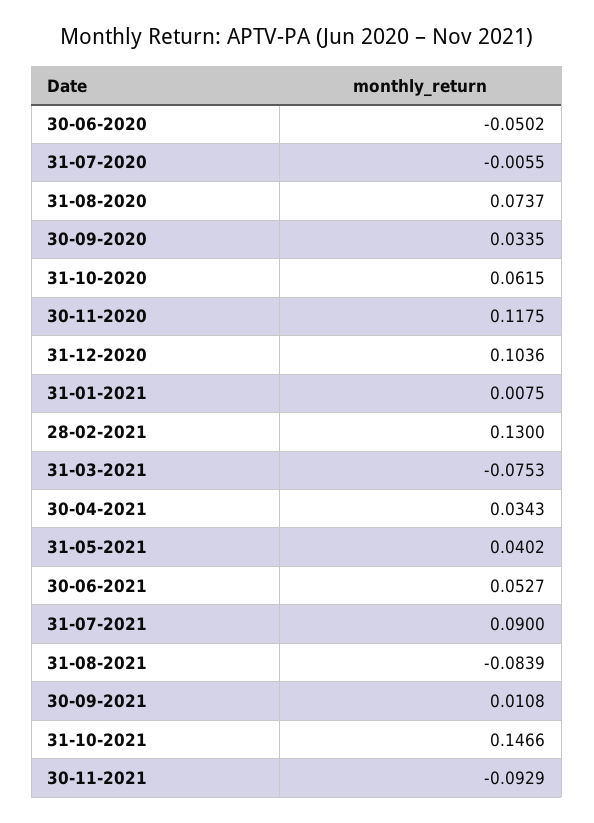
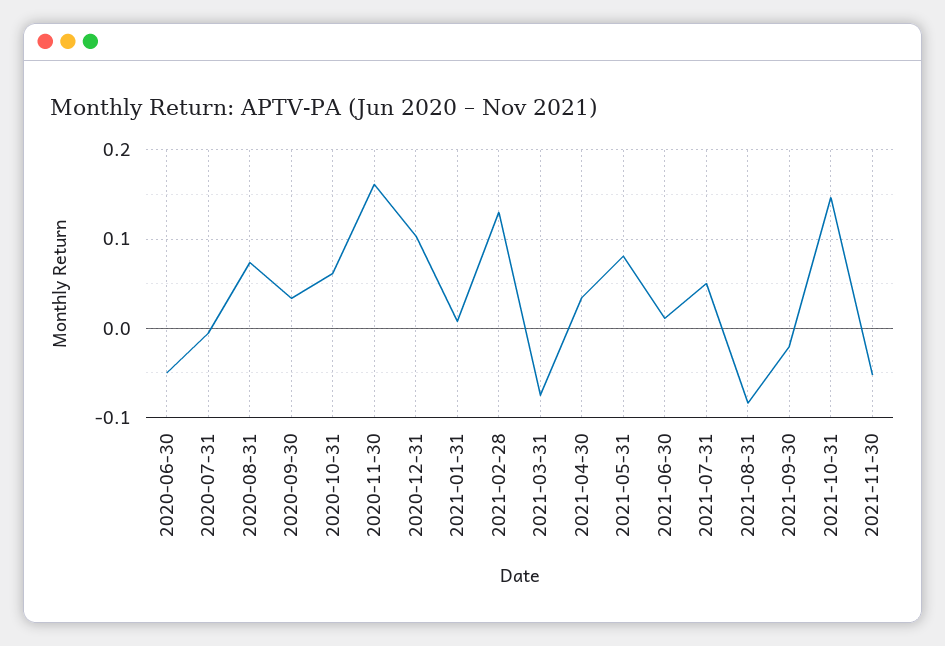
  {
    "30-06-2020": -0.0502,
    "31-07-2020": -0.0055,
    "31-08-2020": 0.0737,
    "30-09-2020": 0.0335,
    "31-10-2020": 0.0615,
-   "30-11-2020": 0.1175,
+   "30-11-2020": 0.16,
    "31-12-2020": 0.1036,
    "31-01-2021": 0.0075,
    "28-02-2021": 0.13,
    "31-03-2021": -0.0753,
    "30-04-2021": 0.0343,
-   "31-05-2021": 0.0402,
+   "31-05-2021": 0.08,
-   "30-06-2021": 0.0527,
+   "30-06-2021": 0.01,
-   "31-07-2021": 0.09,
+   "31-07-2021": 0.05,
    "31-08-2021": -0.0839,
-   "30-09-2021": 0.0108,
+   "30-09-2021": -0.02,
    "31-10-2021": 0.1466,
-   "30-11-2021": -0.0929
+   "30-11-2021": -0.05
  }

